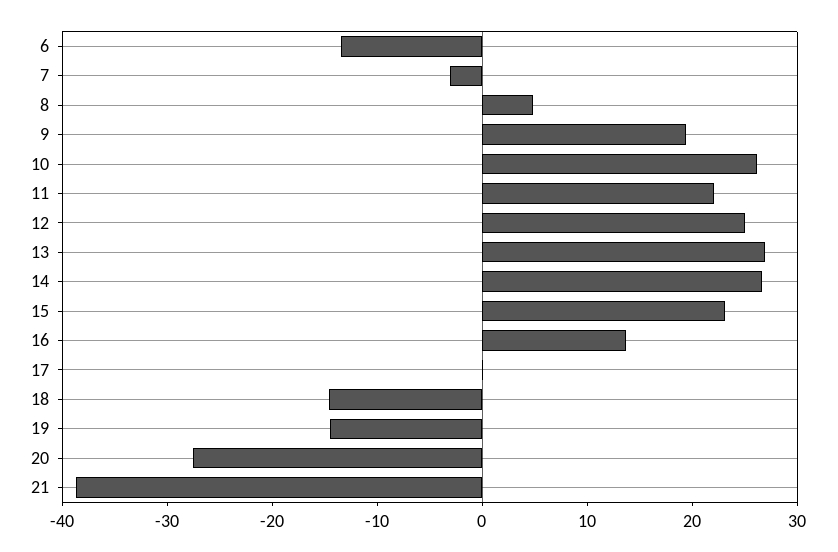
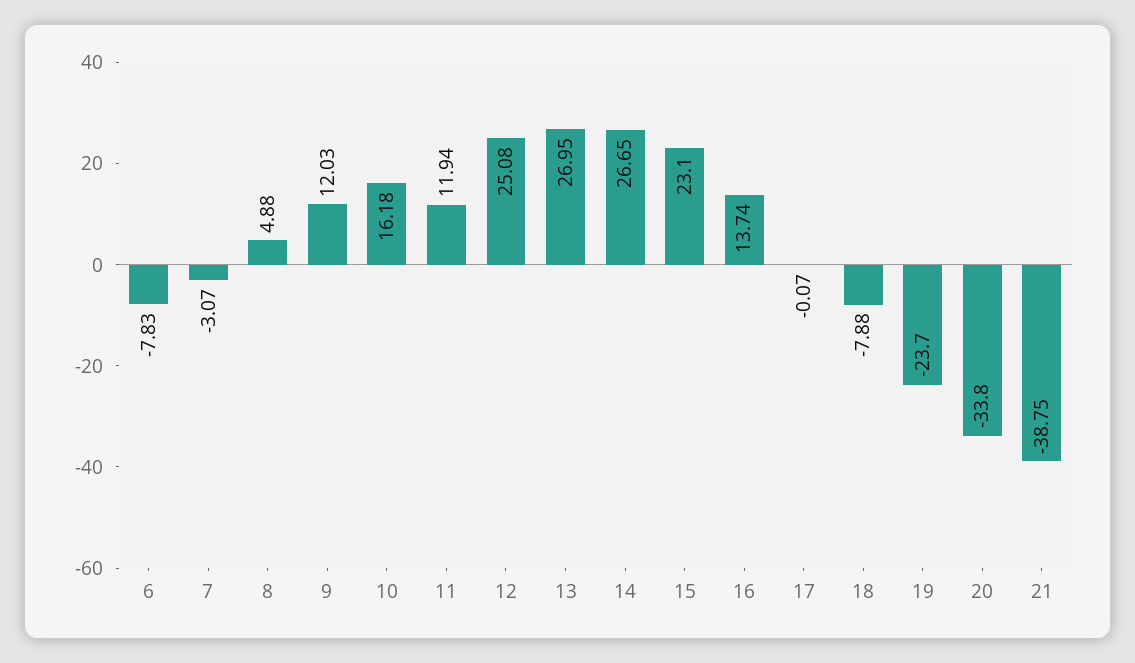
  {
-   "6": -14,
+   "6": -7.83,
    "7": -3.07,
    "8": 4.88,
-   "9": 20,
+   "9": 12.03,
-   "10": 26,
+   "10": 16.18,
-   "11": 22,
+   "11": 11.94,
    "12": 25.08,
    "13": 26.95,
    "14": 26.65,
    "15": 23.1,
    "16": 13.74,
    "17": -0.07,
-   "18": -14,
+   "18": -7.88,
-   "19": -14,
+   "19": -23.7,
-   "20": -28,
+   "20": -33.8,
    "21": -38.75
  }

